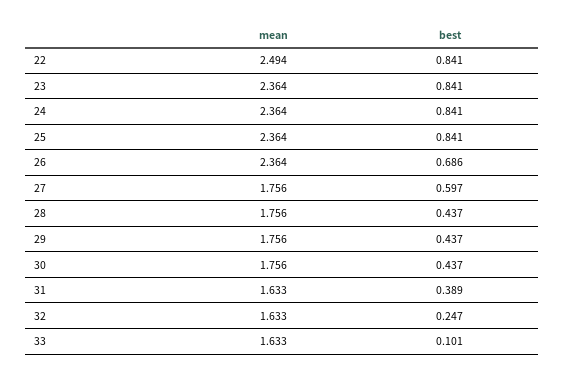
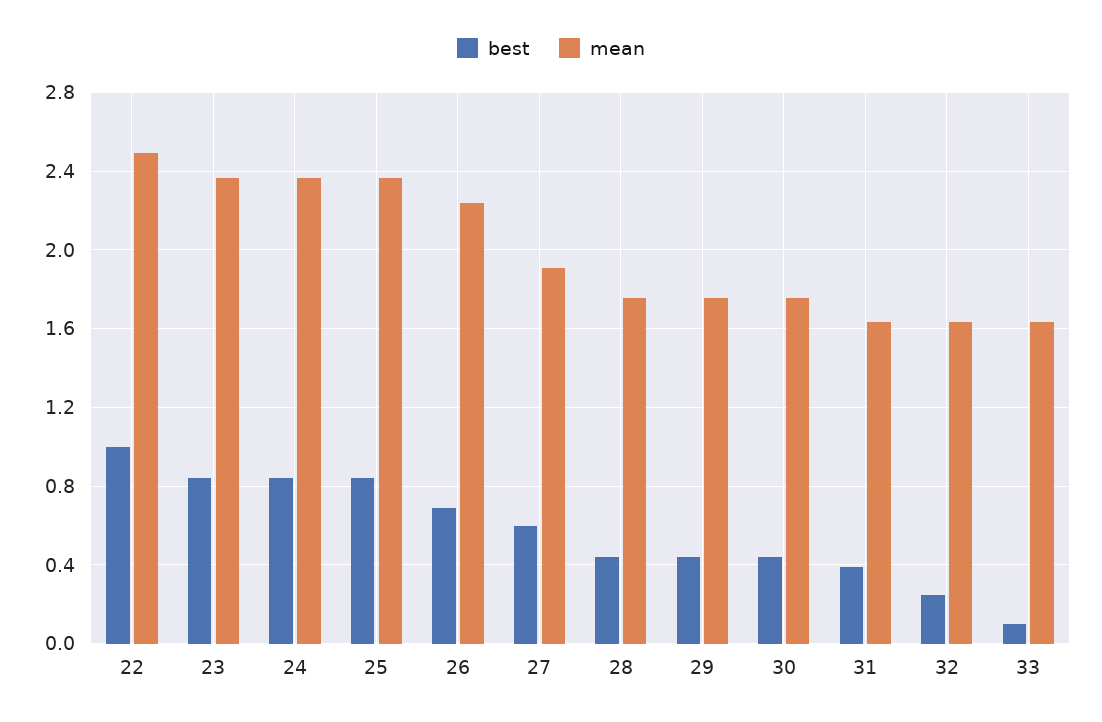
  {
    "mean": {
      "22": 2.494,
      "23": 2.364,
      "24": 2.364,
      "25": 2.364,
-     "26": 2.364,
+     "26": 2.25,
-     "27": 1.756,
+     "27": 1.9,
      "28": 1.756,
      "29": 1.756,
      "30": 1.756,
      "31": 1.633,
      "32": 1.633,
      "33": 1.633
    },
    "best": {
-     "22": 0.841,
+     "22": 1,
      "23": 0.841,
      "24": 0.841,
      "25": 0.841,
      "26": 0.686,
      "27": 0.597,
      "28": 0.437,
      "29": 0.437,
      "30": 0.437,
      "31": 0.389,
      "32": 0.247,
      "33": 0.101
    }
  }

